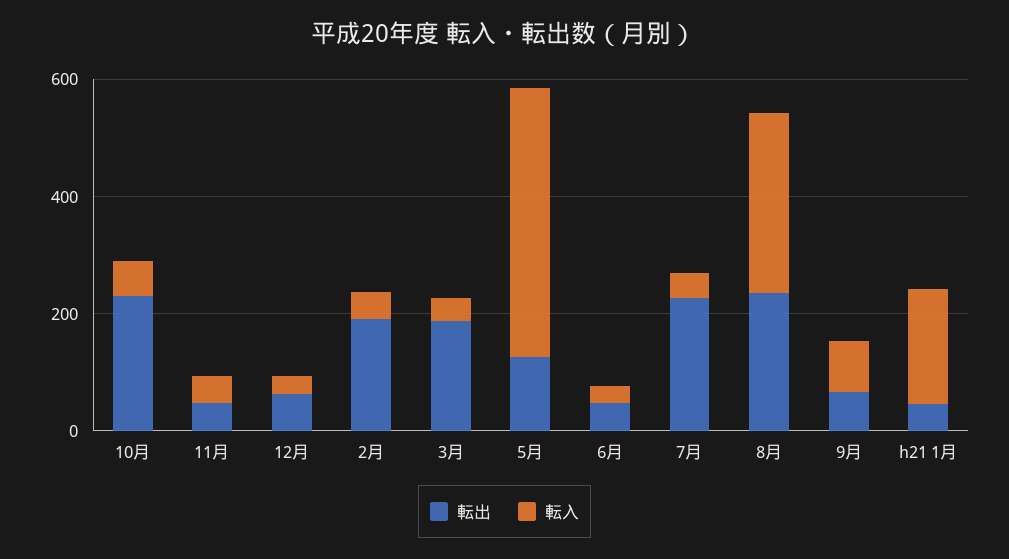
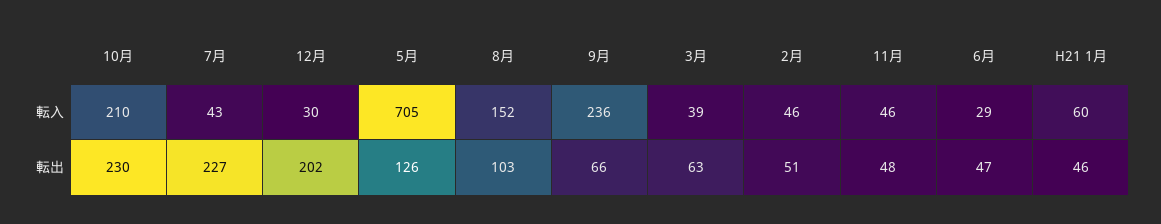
  {
    "転出": {
      "10月": 230,
      "11月": 48,
-     "12月": 50,
+     "12月": 202,
-     "2月": 200,
+     "2月": 51,
-     "3月": 200,
+     "3月": 63,
      "5月": 126,
      "6月": 47,
      "7月": 227,
-     "8月": 250,
+     "8月": 103,
      "9月": 66,
      "h21 1月": 46
    },
    "転入": {
-     "10月": 50,
+     "10月": 210,
      "11月": 46,
      "12月": 30,
      "2月": 46,
      "3月": 39,
-     "5月": 450,
+     "5月": 705,
      "6月": 29,
      "7月": 43,
-     "8月": 300,
+     "8月": 152,
-     "9月": 100,
+     "9月": 236,
-     "h21 1月": 200
+     "h21 1月": 60
    }
  }

